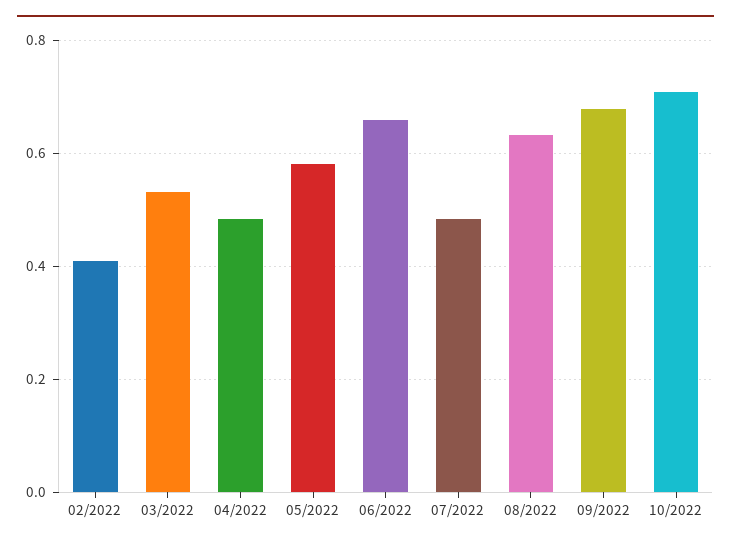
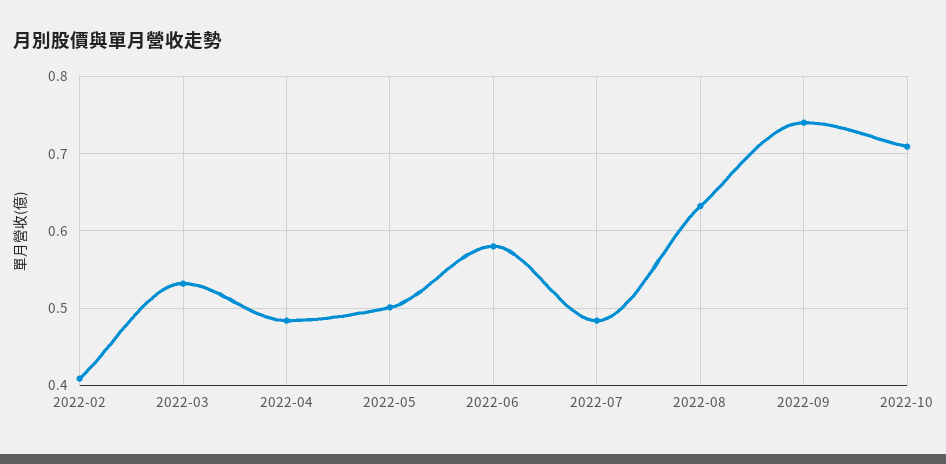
  {
    "02/2022": 0.41,
    "03/2022": 0.53,
    "04/2022": 0.48,
-   "05/2022": 0.58,
+   "05/2022": 0.5,
-   "06/2022": 0.66,
+   "06/2022": 0.58,
    "07/2022": 0.48,
    "08/2022": 0.63,
-   "09/2022": 0.68,
+   "09/2022": 0.74,
    "10/2022": 0.71
  }

